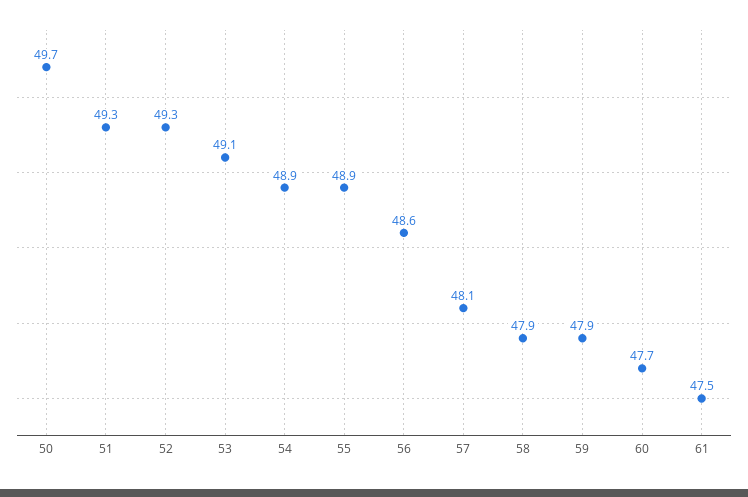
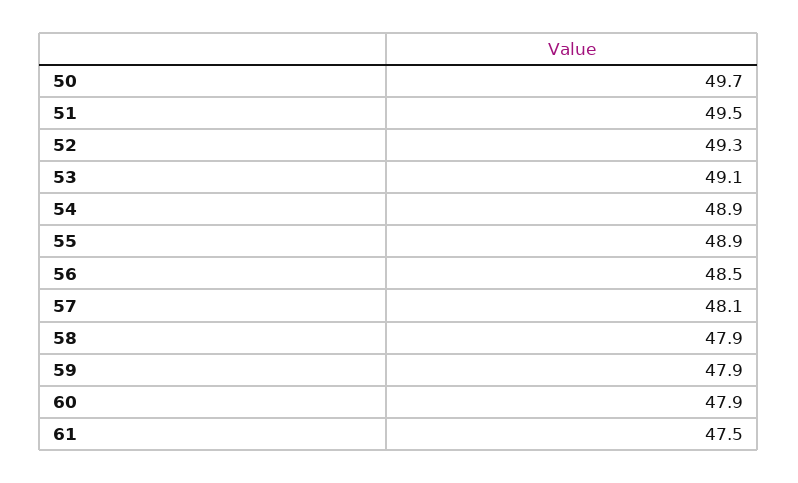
  {
    "50": 49.7,
-   "51": 49.3,
+   "51": 49.5,
    "52": 49.3,
    "53": 49.1,
    "54": 48.9,
    "55": 48.9,
-   "56": 48.6,
+   "56": 48.5,
    "57": 48.1,
    "58": 47.9,
    "59": 47.9,
-   "60": 47.7,
+   "60": 47.9,
    "61": 47.5
  }

